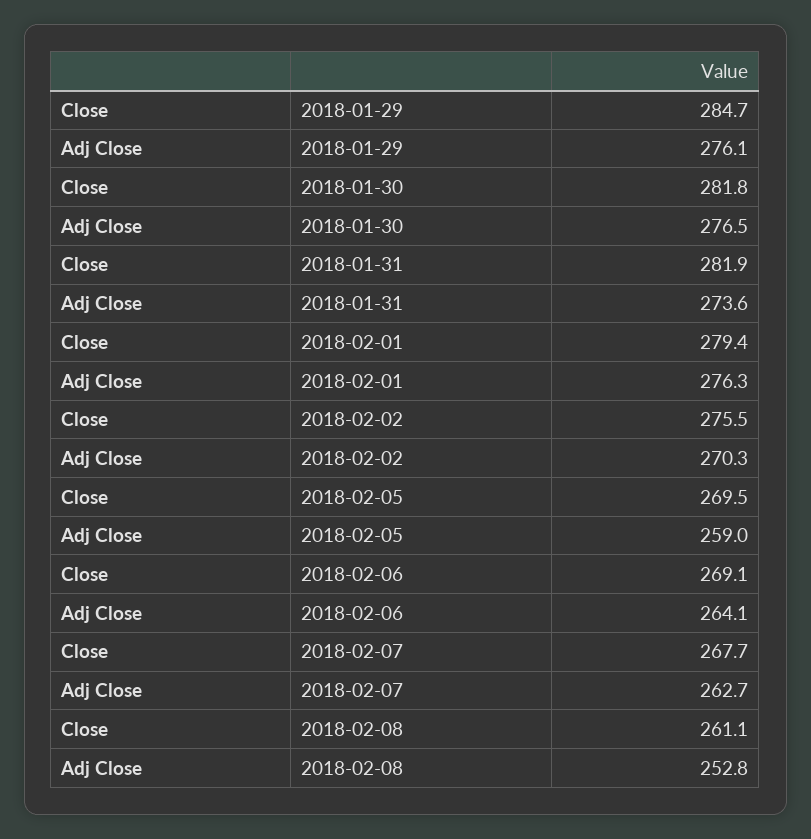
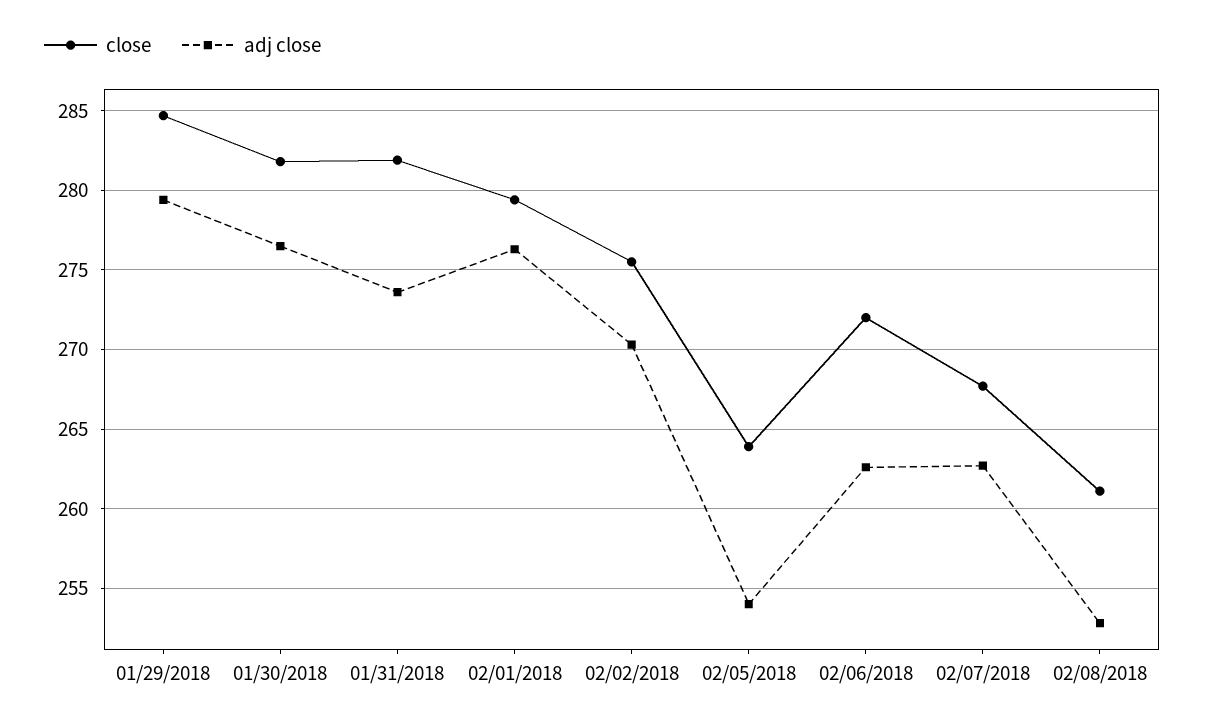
  {
    "Close": {
      "2018-01-29": 284.7,
      "2018-01-30": 281.8,
      "2018-01-31": 281.9,
      "2018-02-01": 279.4,
      "2018-02-02": 275.5,
-     "2018-02-05": 269.5,
+     "2018-02-05": 264,
-     "2018-02-06": 269.1,
+     "2018-02-06": 272,
      "2018-02-07": 267.7,
      "2018-02-08": 261.1
    },
    "Adj Close": {
-     "2018-01-29": 276.1,
+     "2018-01-29": 279.5,
      "2018-01-30": 276.5,
      "2018-01-31": 273.6,
      "2018-02-01": 276.3,
      "2018-02-02": 270.3,
-     "2018-02-05": 259,
+     "2018-02-05": 254,
-     "2018-02-06": 264.1,
+     "2018-02-06": 262.5,
      "2018-02-07": 262.7,
      "2018-02-08": 252.8
    }
  }

